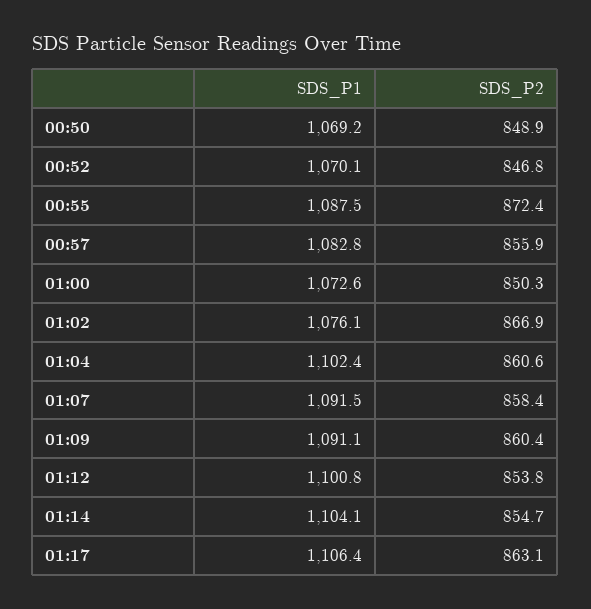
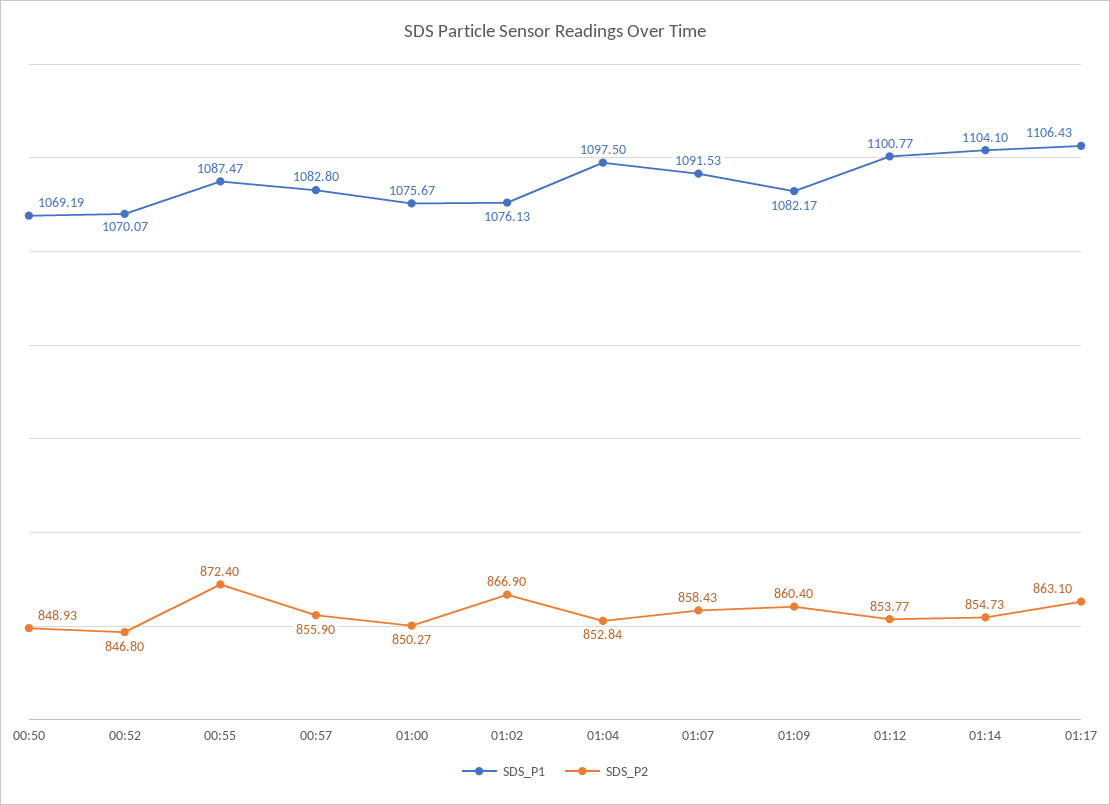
  {
    "SDS_P1": {
      "00:50": 1069.19,
      "00:52": 1070.07,
      "00:55": 1087.47,
      "00:57": 1082.8,
-     "01:00": 1072.6,
+     "01:00": 1075.67,
      "01:02": 1076.13,
-     "01:04": 1102.4,
+     "01:04": 1097.5,
      "01:07": 1091.53,
-     "01:09": 1091.1,
+     "01:09": 1082.17,
      "01:12": 1100.77,
      "01:14": 1104.1,
      "01:17": 1106.43
    },
    "SDS_P2": {
      "00:50": 848.93,
      "00:52": 846.8,
      "00:55": 872.4,
      "00:57": 855.9,
      "01:00": 850.27,
      "01:02": 866.9,
-     "01:04": 860.6,
+     "01:04": 852.84,
      "01:07": 858.43,
      "01:09": 860.4,
      "01:12": 853.77,
      "01:14": 854.73,
      "01:17": 863.1
    }
  }

